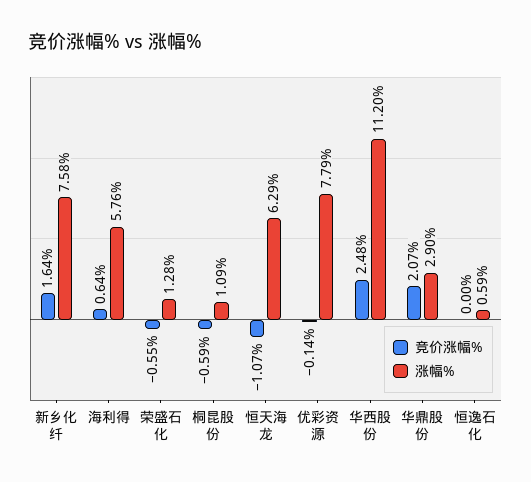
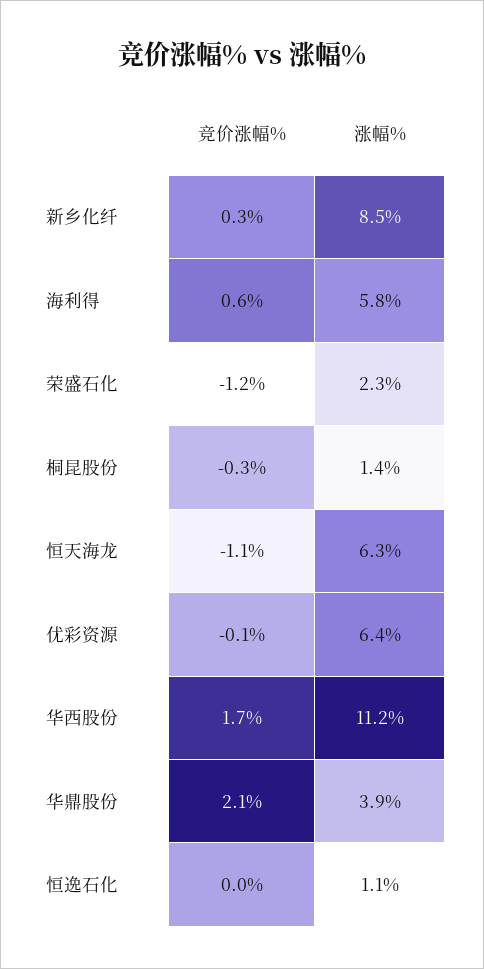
  {
    "竞价涨幅%": {
-     "新乡化纤": 1.64,
+     "新乡化纤": 0.3,
      "海利得": 0.64,
-     "荣盛石化": -0.55,
+     "荣盛石化": -1.2,
-     "桐昆股份": -0.59,
+     "桐昆股份": -0.3,
      "恒天海龙": -1.07,
      "优彩资源": -0.14,
-     "华西股份": 2.48,
+     "华西股份": 1.7,
      "华鼎股份": 2.07,
      "恒逸石化": 0
    },
    "涨幅%": {
-     "新乡化纤": 7.58,
+     "新乡化纤": 8.5,
      "海利得": 5.76,
-     "荣盛石化": 1.28,
+     "荣盛石化": 2.3,
-     "桐昆股份": 1.09,
+     "桐昆股份": 1.4,
      "恒天海龙": 6.29,
-     "优彩资源": 7.79,
+     "优彩资源": 6.4,
      "华西股份": 11.2,
-     "华鼎股份": 2.9,
+     "华鼎股份": 3.9,
-     "恒逸石化": 0.59
+     "恒逸石化": 1.1
    }
  }

